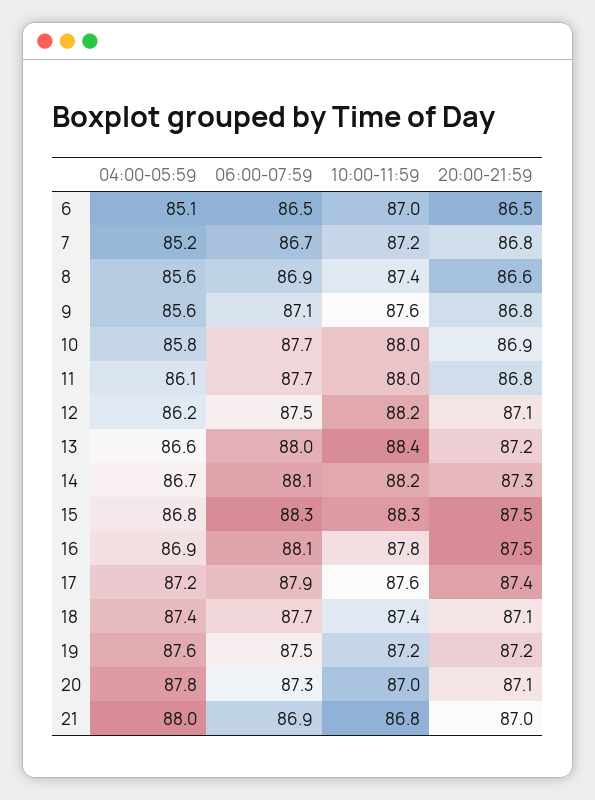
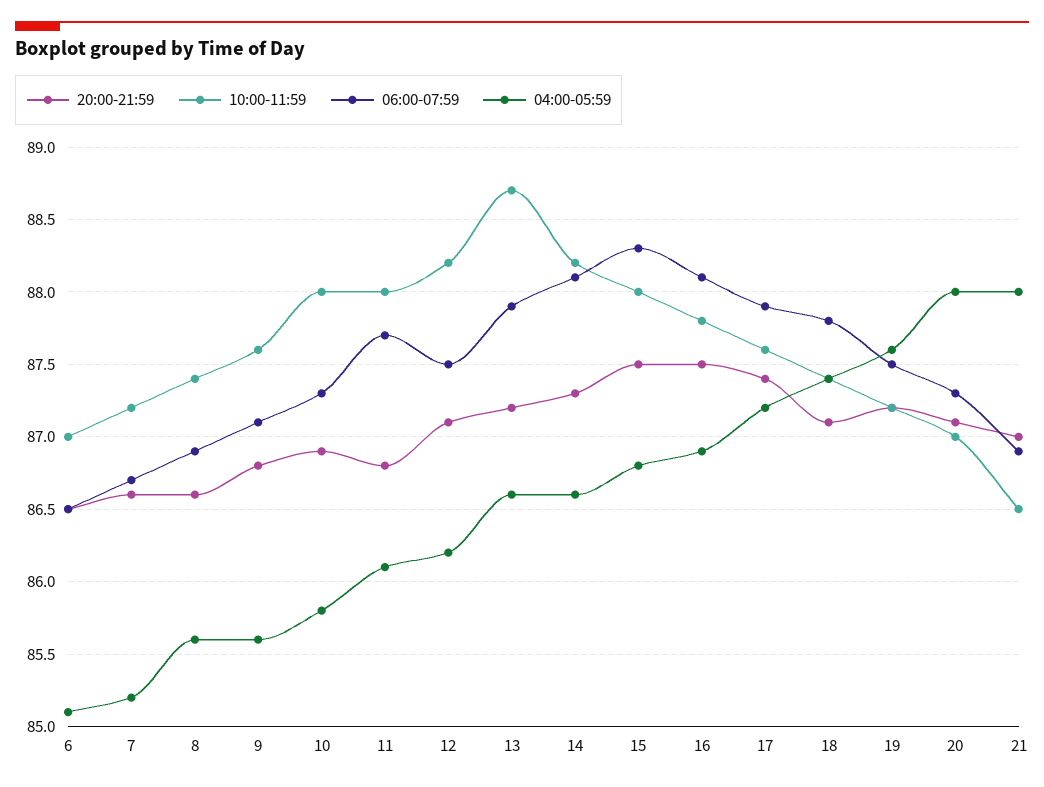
  {
    "04:00-05:59": {
      "6": 85.1,
      "7": 85.2,
      "8": 85.6,
      "9": 85.6,
      "10": 85.8,
      "11": 86.1,
      "12": 86.2,
      "13": 86.6,
-     "14": 86.7,
+     "14": 86.6,
      "15": 86.8,
      "16": 86.9,
      "17": 87.2,
      "18": 87.4,
      "19": 87.6,
-     "20": 87.8,
+     "20": 88,
      "21": 88
    },
    "06:00-07:59": {
      "6": 86.5,
      "7": 86.7,
      "8": 86.9,
      "9": 87.1,
-     "10": 87.7,
+     "10": 87.3,
      "11": 87.7,
      "12": 87.5,
-     "13": 88,
+     "13": 87.9,
      "14": 88.1,
      "15": 88.3,
      "16": 88.1,
      "17": 87.9,
-     "18": 87.7,
+     "18": 87.8,
      "19": 87.5,
      "20": 87.3,
      "21": 86.9
    },
    "10:00-11:59": {
      "6": 87,
      "7": 87.2,
      "8": 87.4,
      "9": 87.6,
      "10": 88,
      "11": 88,
      "12": 88.2,
-     "13": 88.4,
+     "13": 88.7,
      "14": 88.2,
-     "15": 88.3,
+     "15": 88,
      "16": 87.8,
      "17": 87.6,
      "18": 87.4,
      "19": 87.2,
      "20": 87,
-     "21": 86.8
+     "21": 86.5
    },
    "20:00-21:59": {
      "6": 86.5,
-     "7": 86.8,
+     "7": 86.6,
      "8": 86.6,
      "9": 86.8,
      "10": 86.9,
      "11": 86.8,
      "12": 87.1,
      "13": 87.2,
      "14": 87.3,
      "15": 87.5,
      "16": 87.5,
      "17": 87.4,
      "18": 87.1,
      "19": 87.2,
      "20": 87.1,
      "21": 87
    }
  }

